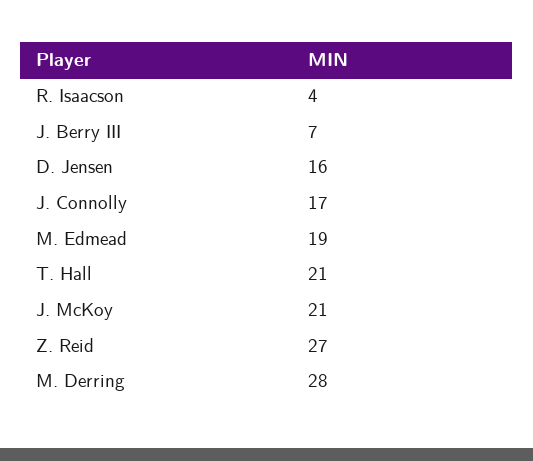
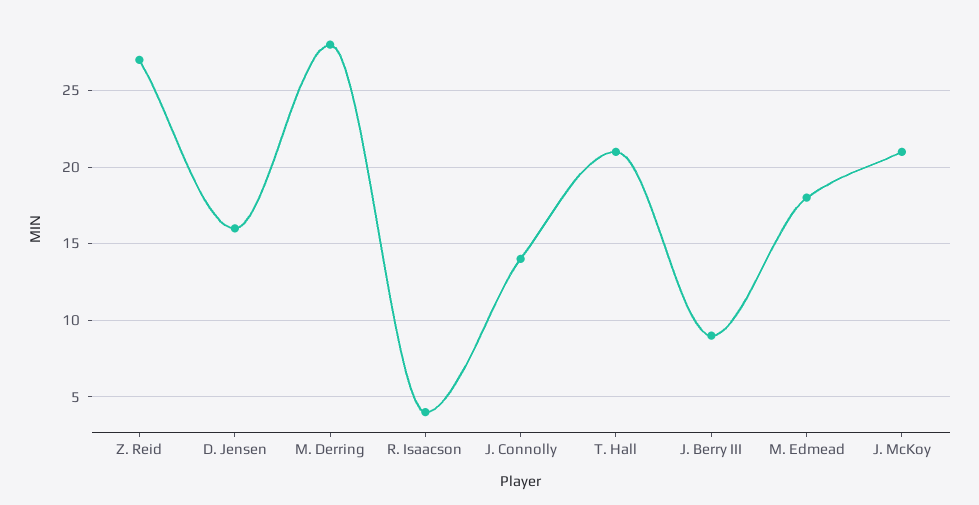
  {
    "R. Isaacson": 4,
-   "J. Berry III": 7,
+   "J. Berry III": 9,
    "D. Jensen": 16,
-   "J. Connolly": 17,
+   "J. Connolly": 14,
-   "M. Edmead": 19,
+   "M. Edmead": 18,
    "T. Hall": 21,
    "J. McKoy": 21,
    "Z. Reid": 27,
    "M. Derring": 28
  }

